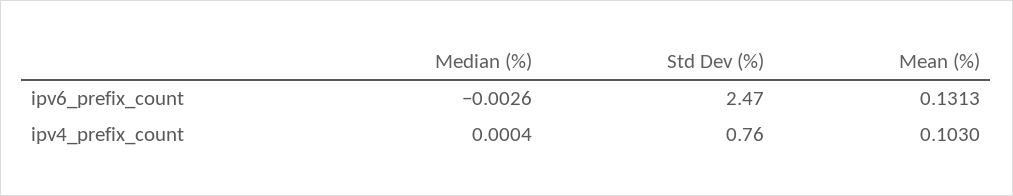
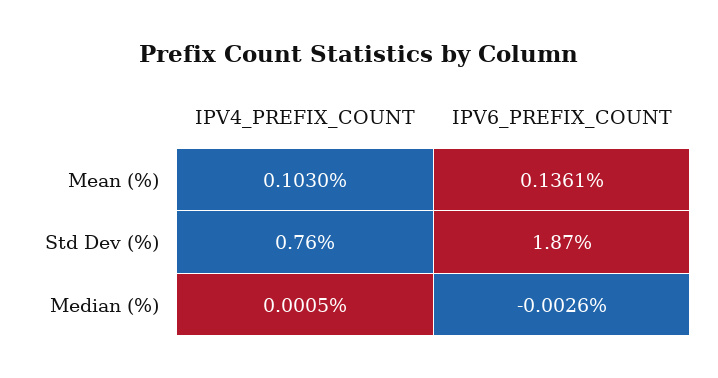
  {
    "Median (%)": {
      "ipv6_prefix_count": -0.0026,
-     "ipv4_prefix_count": 0.0004
+     "ipv4_prefix_count": 0.0005
    },
    "Std Dev (%)": {
-     "ipv6_prefix_count": 2.47,
+     "ipv6_prefix_count": 1.87,
      "ipv4_prefix_count": 0.76
    },
    "Mean (%)": {
-     "ipv6_prefix_count": 0.1313,
+     "ipv6_prefix_count": 0.1361,
      "ipv4_prefix_count": 0.103
    }
  }

